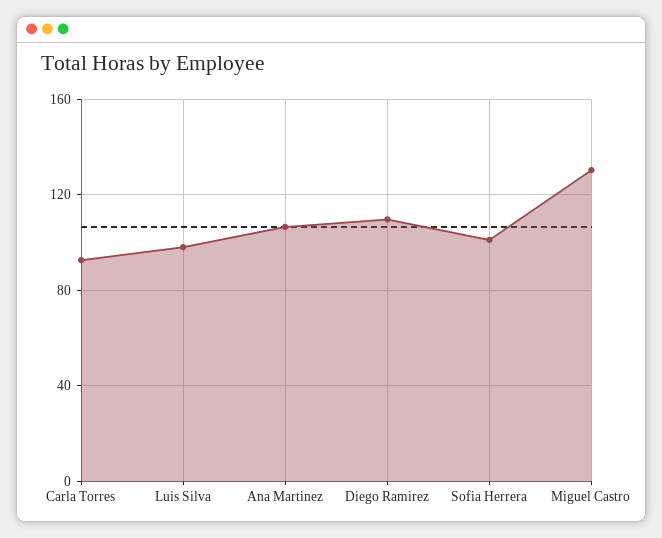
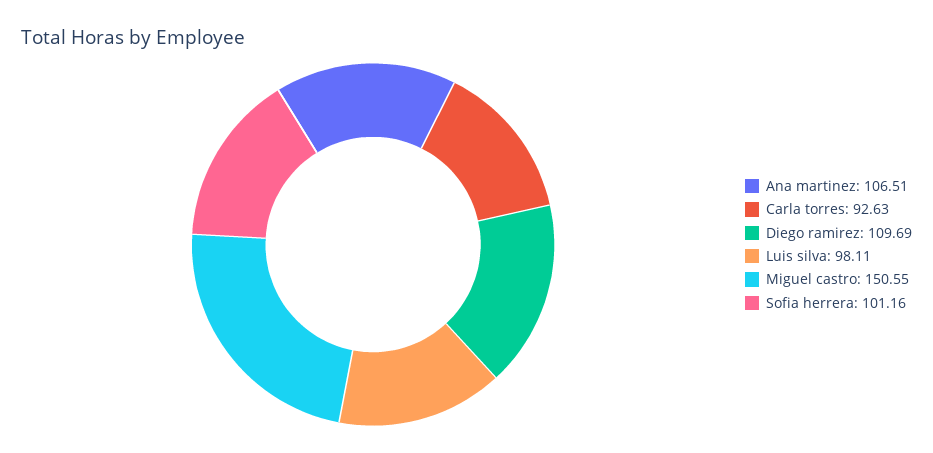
  {
    "Carla Torres": 92.63,
    "Luis Silva": 98.11,
    "Ana Martinez": 106.51,
    "Diego Ramirez": 109.69,
    "Sofia Herrera": 101.16,
-   "Miguel Castro": 130
+   "Miguel Castro": 150.55
  }

